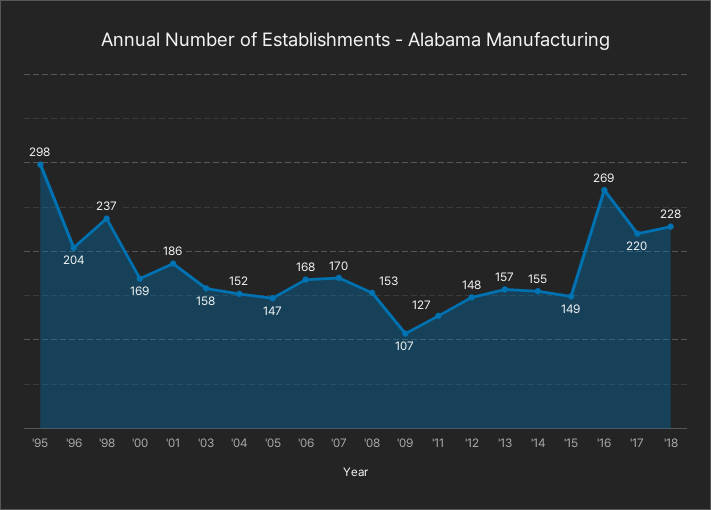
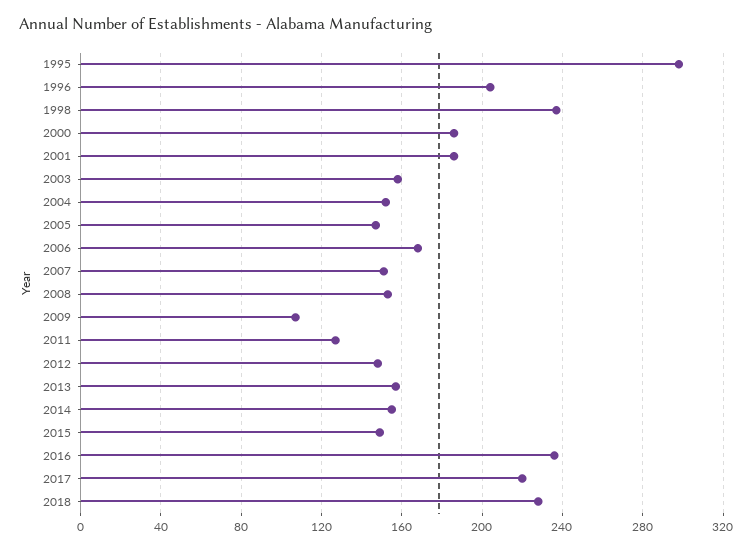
  {
    "'95": 298,
    "'96": 204,
    "'98": 237,
-   "'00": 169,
+   "'00": 185,
    "'01": 186,
    "'03": 158,
    "'04": 152,
    "'05": 147,
    "'06": 168,
-   "'07": 170,
+   "'07": 150,
    "'08": 153,
    "'09": 107,
    "'11": 127,
    "'12": 148,
    "'13": 157,
    "'14": 155,
    "'15": 149,
-   "'16": 269,
+   "'16": 235,
    "'17": 220,
    "'18": 228
  }

